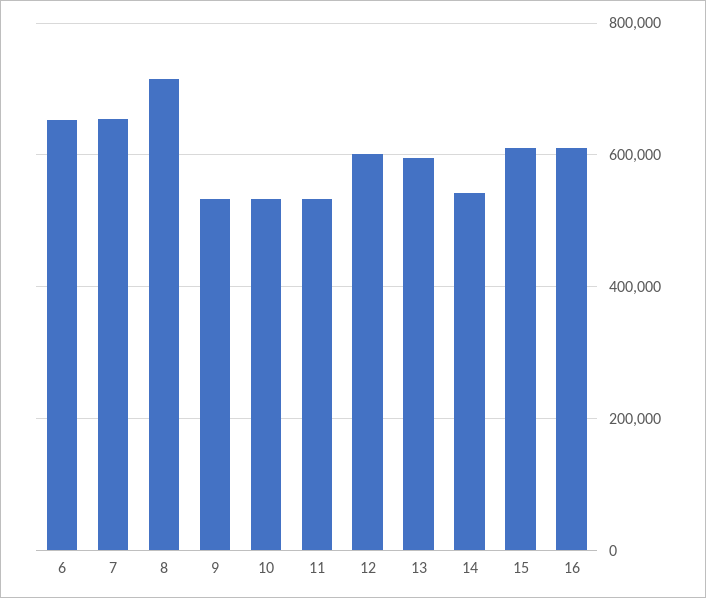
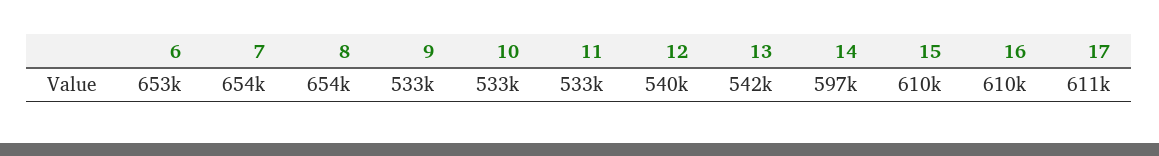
  {
    "6": 653000,
    "7": 654000,
-   "8": 720000,
+   "8": 654000,
    "9": 533000,
    "10": 533000,
    "11": 533000,
-   "12": 600000,
+   "12": 540000,
-   "13": 600000,
+   "13": 542000,
-   "14": 540000,
+   "14": 597000,
    "15": 610000,
-   "16": 610000
+   "16": 610000,
+   "17": 611000
  }

